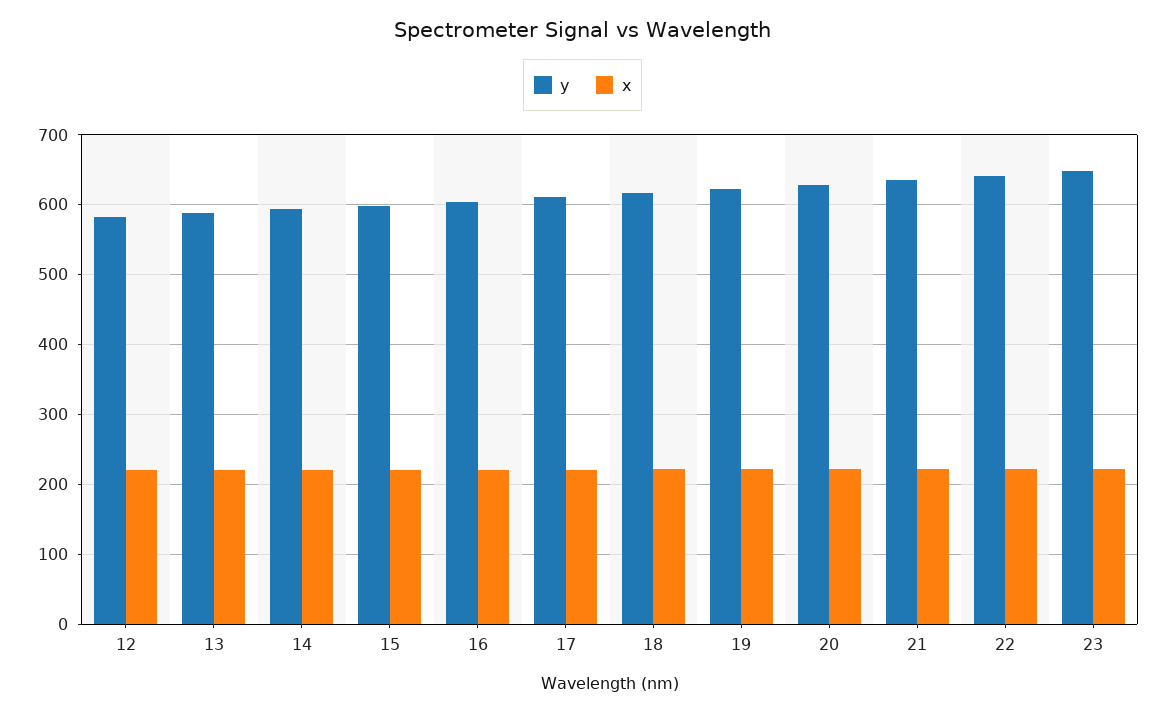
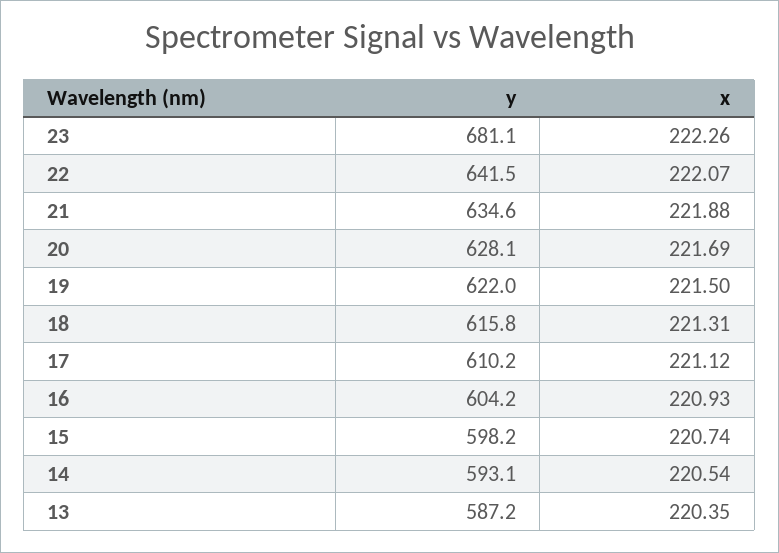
  {
    "y": {
-     "12": 580,
      "13": 587.2,
      "14": 593.1,
      "15": 598.2,
      "16": 604.2,
      "17": 610.2,
      "18": 615.8,
      "19": 622,
      "20": 628.1,
      "21": 634.6,
      "22": 641.5,
-     "23": 650
+     "23": 681.1
    },
    "x": {
-     "12": 220,
      "13": 220.35,
      "14": 220.54,
      "15": 220.74,
      "16": 220.93,
      "17": 221.12,
      "18": 221.31,
      "19": 221.5,
      "20": 221.69,
      "21": 221.88,
      "22": 222.07,
      "23": 222.26
    }
  }

